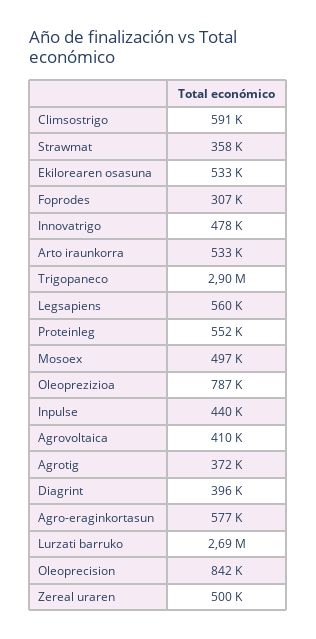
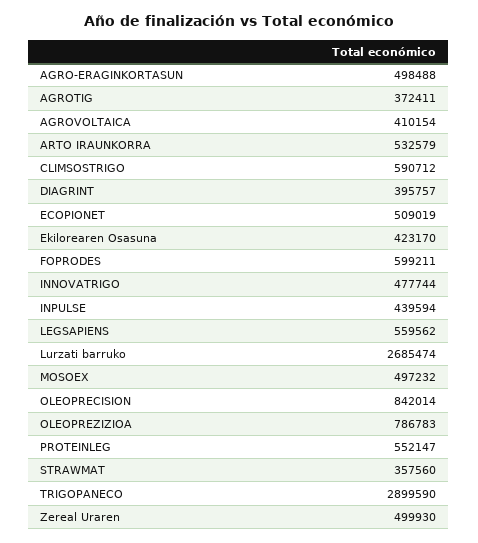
  {
    "Climsostrigo": 590712,
    "Strawmat": 357560,
-   "Ekilorearen osasuna": 533000,
+   "Ekilorearen osasuna": 423170,
-   "Foprodes": 307000,
+   "Foprodes": 599211,
    "Innovatrigo": 477744,
    "Arto iraunkorra": 532579,
    "Trigopaneco": 2899590,
    "Legsapiens": 559562,
    "Proteinleg": 552147,
    "Mosoex": 497232,
    "Oleoprezizioa": 786783,
    "Inpulse": 439594,
    "Agrovoltaica": 410154,
    "Agrotig": 372411,
    "Diagrint": 395757,
-   "Agro-eraginkortasun": 577000,
+   "Agro-eraginkortasun": 498488,
    "Lurzati barruko": 2685474,
    "Oleoprecision": 842014,
-   "Zereal uraren": 499930
+   "Zereal uraren": 499930,
+   "ECOPIONET": 509019
  }

